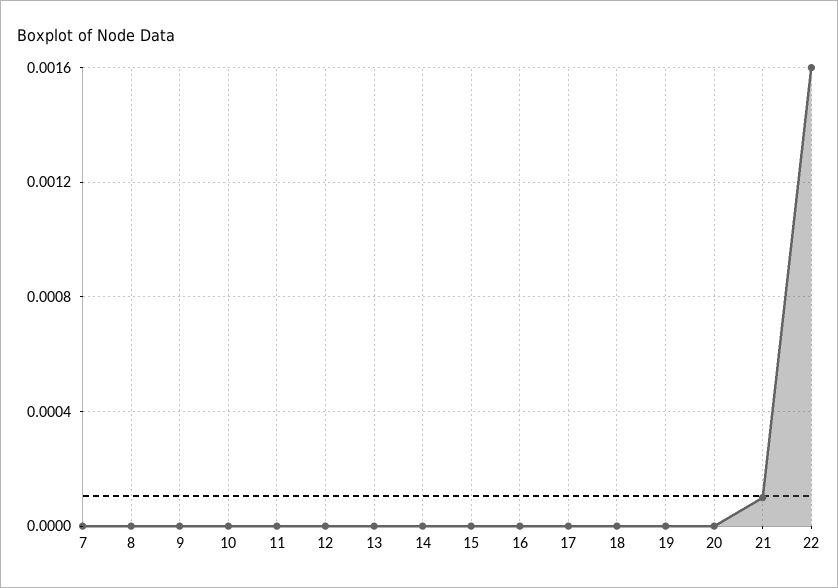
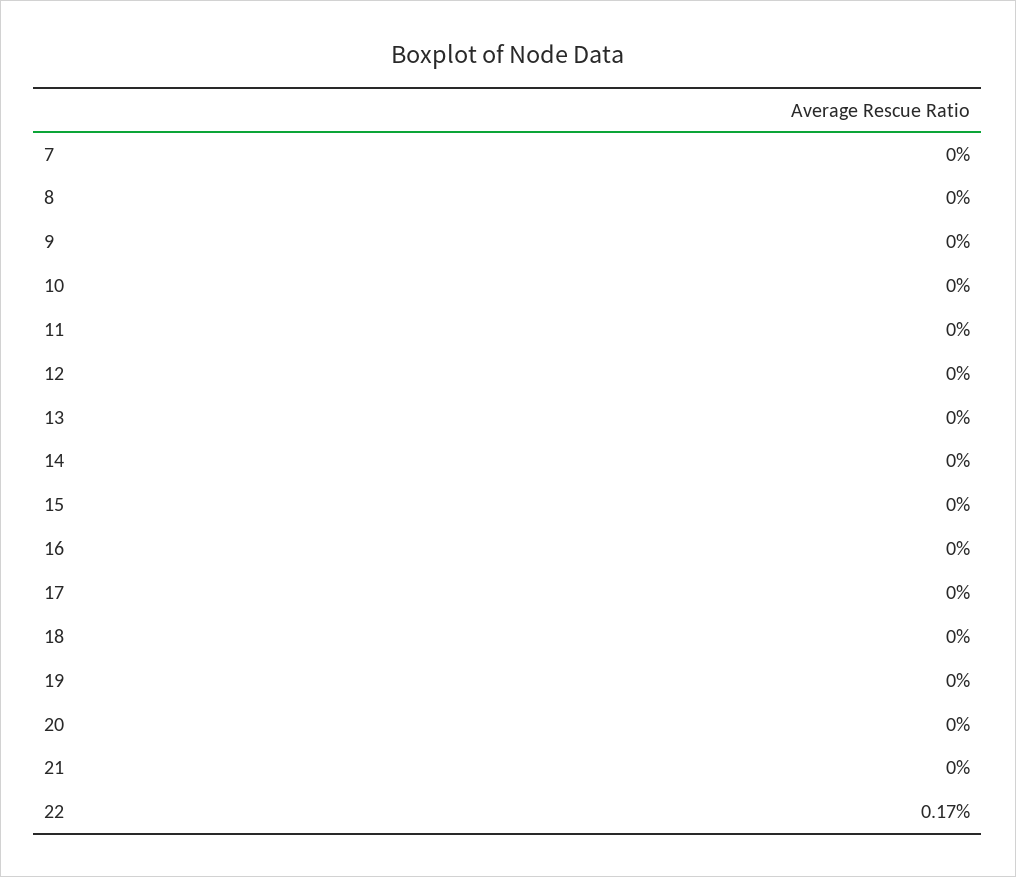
  {
    "7": 0,
    "8": 0,
    "9": 0,
    "10": 0,
    "11": 0,
    "12": 0,
    "13": 0,
    "14": 0,
    "15": 0,
    "16": 0,
    "17": 0,
    "18": 0,
    "19": 0,
    "20": 0,
-   "21": 0.0001,
+   "21": 0,
-   "22": 0.0016
+   "22": 0.0017
  }

